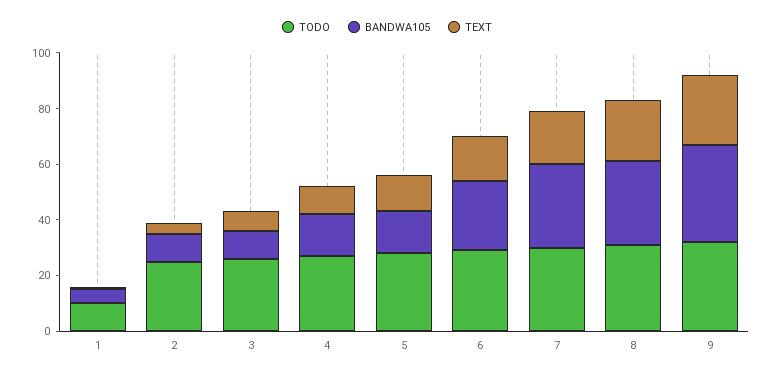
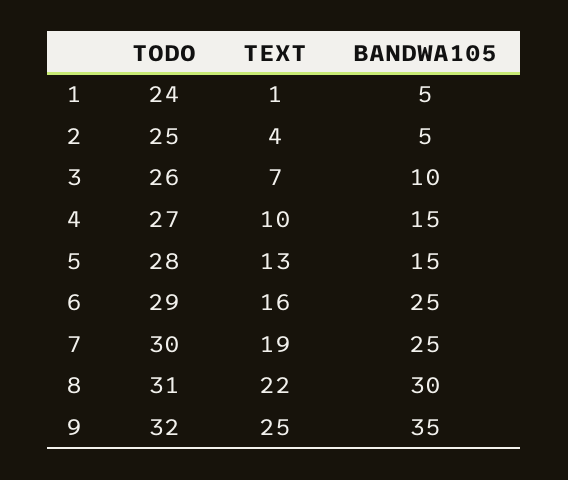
  {
    "TODO": {
-     "1": 10,
+     "1": 24,
      "2": 25,
      "3": 26,
      "4": 27,
      "5": 28,
      "6": 29,
      "7": 30,
      "8": 31,
      "9": 32
    },
    "BANDWA105": {
      "1": 5,
-     "2": 10,
+     "2": 5,
      "3": 10,
      "4": 15,
      "5": 15,
      "6": 25,
-     "7": 30,
+     "7": 25,
      "8": 30,
      "9": 35
    },
    "TEXT": {
      "1": 1,
      "2": 4,
      "3": 7,
      "4": 10,
      "5": 13,
      "6": 16,
      "7": 19,
      "8": 22,
      "9": 25
    }
  }

